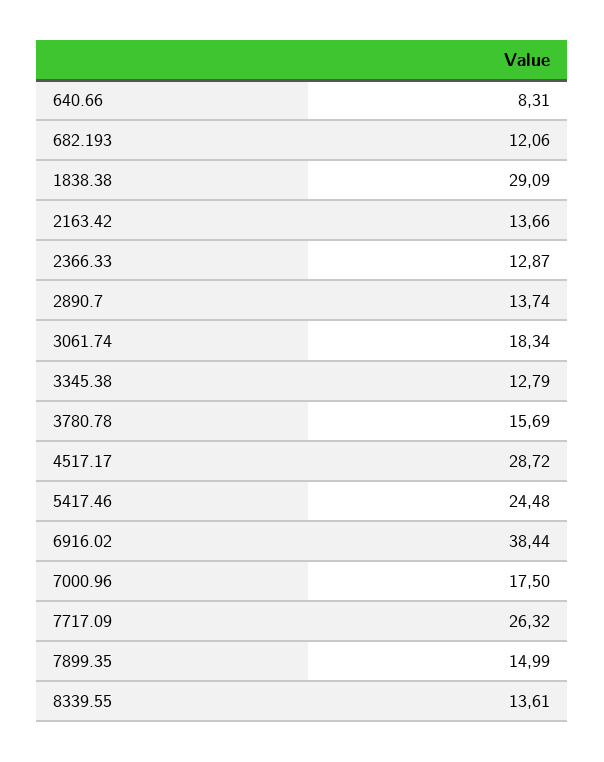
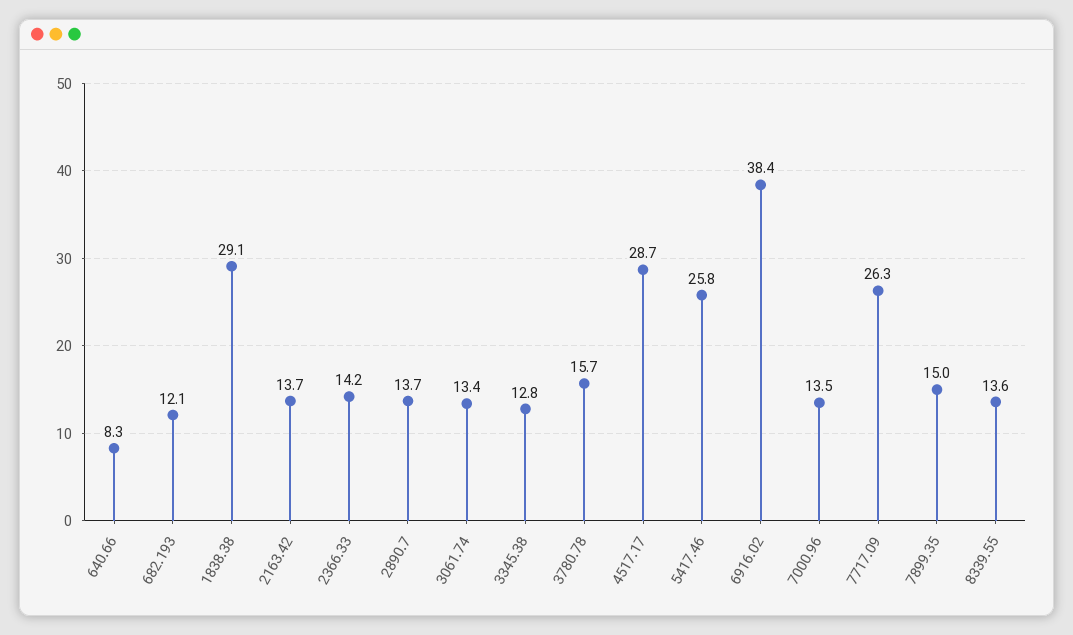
  {
    "640.66": 8.31,
    "682.193": 12.06,
    "1838.38": 29.09,
    "2163.42": 13.66,
-   "2366.33": 12.87,
+   "2366.33": 14.2,
    "2890.7": 13.74,
-   "3061.74": 18.34,
+   "3061.74": 13.4,
    "3345.38": 12.79,
    "3780.78": 15.69,
    "4517.17": 28.72,
-   "5417.46": 24.48,
+   "5417.46": 25.8,
    "6916.02": 38.44,
-   "7000.96": 17.5,
+   "7000.96": 13.5,
    "7717.09": 26.32,
    "7899.35": 14.99,
    "8339.55": 13.61
  }

